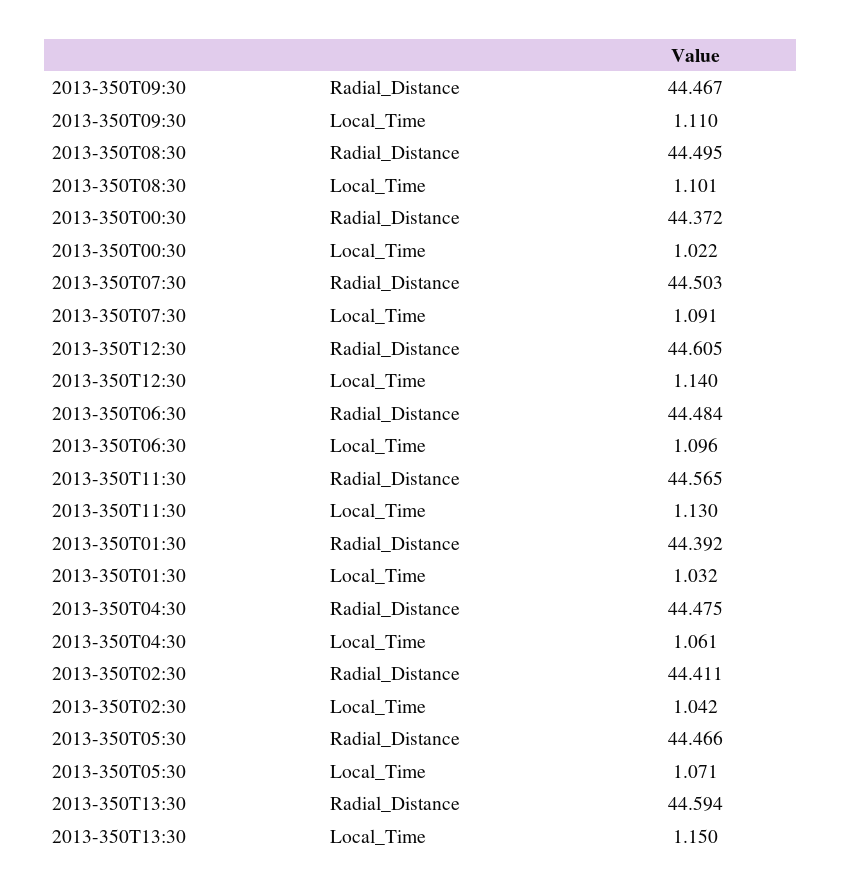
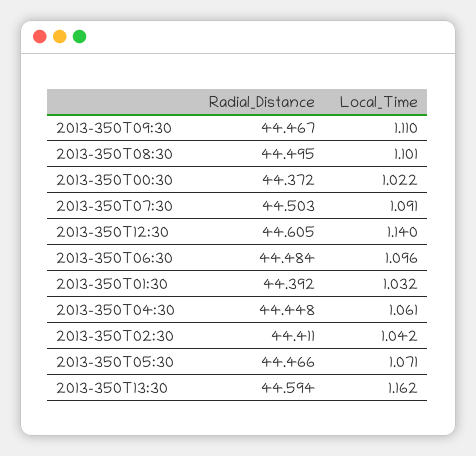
  {
    "2013-350T09:30": {
      "Radial_Distance": 44.467,
      "Local_Time": 1.11
    },
    "2013-350T08:30": {
      "Radial_Distance": 44.495,
      "Local_Time": 1.101
    },
    "2013-350T00:30": {
      "Radial_Distance": 44.372,
      "Local_Time": 1.022
    },
    "2013-350T07:30": {
      "Radial_Distance": 44.503,
      "Local_Time": 1.091
    },
    "2013-350T12:30": {
      "Radial_Distance": 44.605,
      "Local_Time": 1.14
    },
    "2013-350T06:30": {
      "Radial_Distance": 44.484,
      "Local_Time": 1.096
    },
-   "2013-350T11:30": {
-     "Radial_Distance": 44.565,
-     "Local_Time": 1.13
-   },
    "2013-350T01:30": {
      "Radial_Distance": 44.392,
      "Local_Time": 1.032
    },
    "2013-350T04:30": {
-     "Radial_Distance": 44.475,
+     "Radial_Distance": 44.448,
      "Local_Time": 1.061
    },
    "2013-350T02:30": {
      "Radial_Distance": 44.411,
      "Local_Time": 1.042
    },
    "2013-350T05:30": {
      "Radial_Distance": 44.466,
      "Local_Time": 1.071
    },
    "2013-350T13:30": {
      "Radial_Distance": 44.594,
-     "Local_Time": 1.15
+     "Local_Time": 1.162
    }
  }

